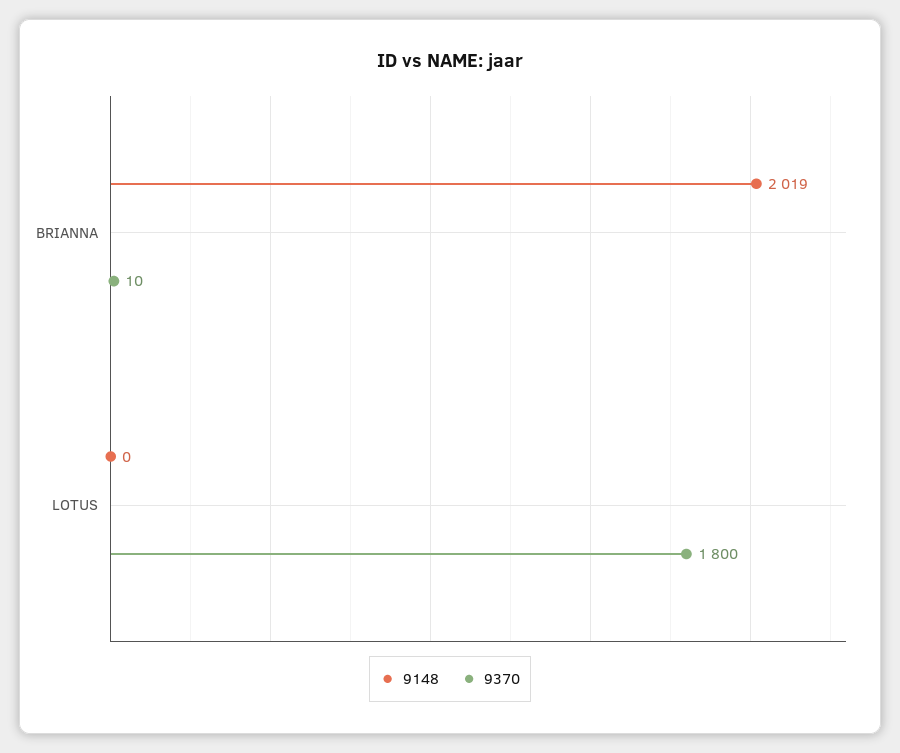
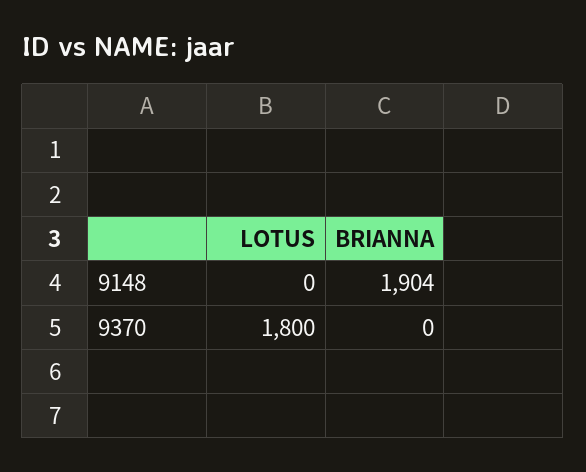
  {
    "9148": {
-     "BRIANNA": 2019,
+     "BRIANNA": 1904,
      "LOTUS": 0
    },
    "9370": {
-     "BRIANNA": 10,
+     "BRIANNA": 0,
      "LOTUS": 1800
    }
  }

